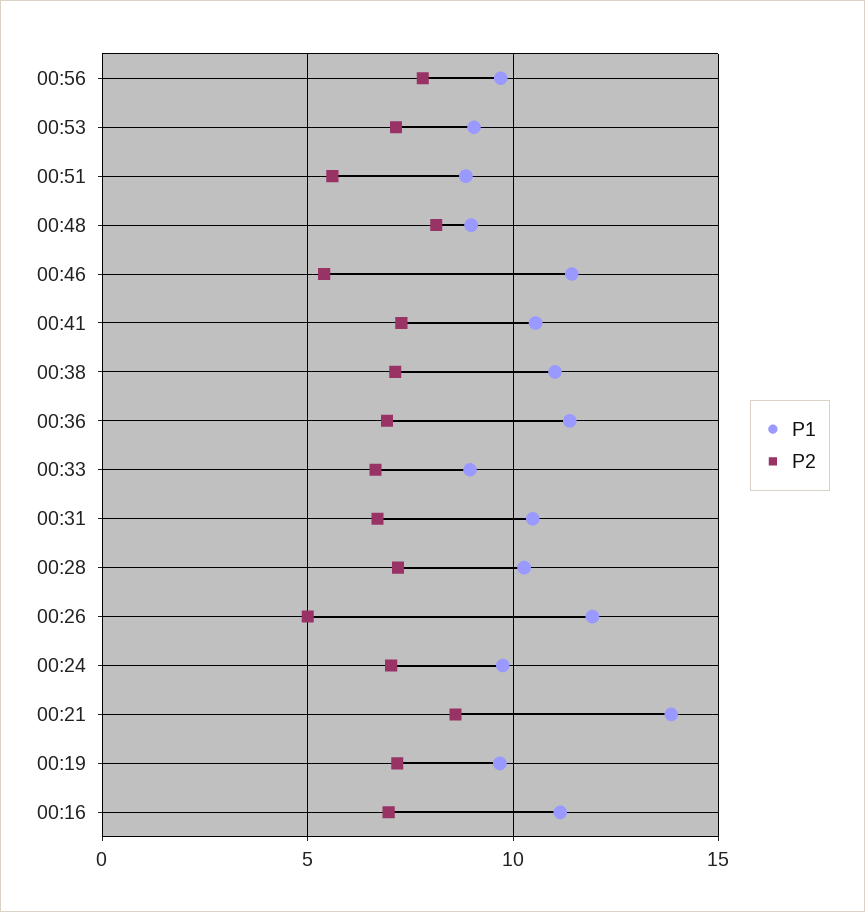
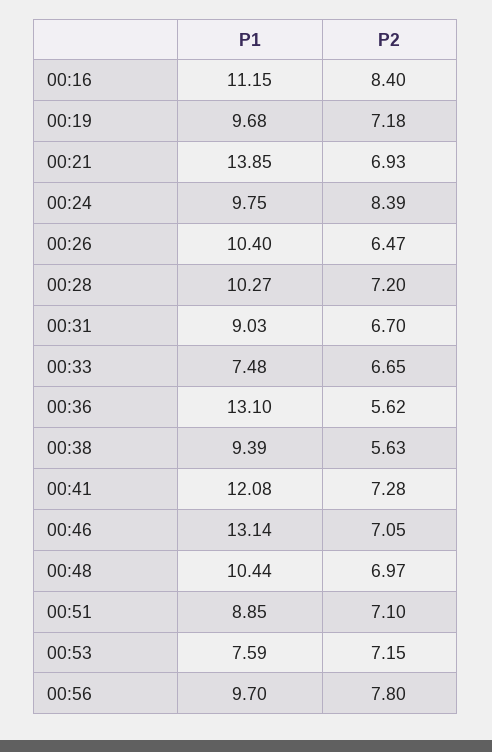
  {
    "P1": {
      "00:56": 9.7,
-     "00:53": 9,
+     "00:53": 7.59,
      "00:51": 8.85,
-     "00:48": 9,
+     "00:48": 10.44,
-     "00:46": 11.5,
+     "00:46": 13.14,
-     "00:41": 10.5,
+     "00:41": 12.08,
-     "00:38": 11,
+     "00:38": 9.39,
-     "00:36": 11.5,
+     "00:36": 13.1,
-     "00:33": 9,
+     "00:33": 7.48,
-     "00:31": 10.5,
+     "00:31": 9.03,
      "00:28": 10.27,
-     "00:26": 12,
+     "00:26": 10.4,
      "00:24": 9.75,
      "00:21": 13.85,
      "00:19": 9.68,
      "00:16": 11.15
    },
    "P2": {
      "00:56": 7.8,
      "00:53": 7.15,
-     "00:51": 5.5,
+     "00:51": 7.1,
-     "00:48": 8,
+     "00:48": 6.97,
-     "00:46": 5.5,
+     "00:46": 7.05,
      "00:41": 7.28,
-     "00:38": 7,
+     "00:38": 5.63,
-     "00:36": 7,
+     "00:36": 5.62,
      "00:33": 6.65,
      "00:31": 6.7,
      "00:28": 7.2,
-     "00:26": 5,
+     "00:26": 6.47,
-     "00:24": 7,
+     "00:24": 8.39,
-     "00:21": 8.5,
+     "00:21": 6.93,
      "00:19": 7.18,
-     "00:16": 7
+     "00:16": 8.4
    }
  }

